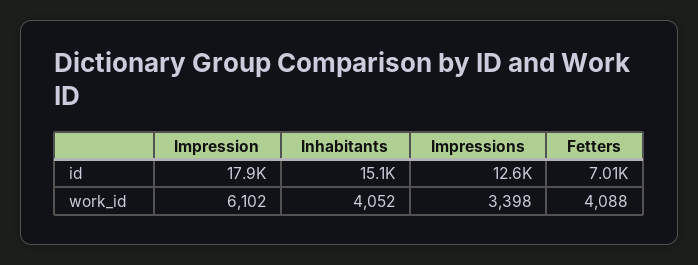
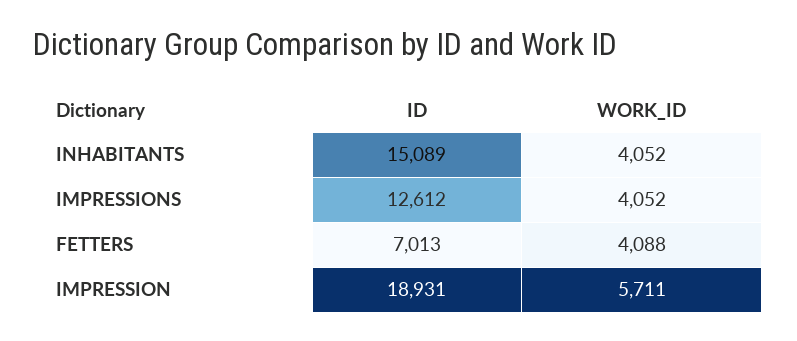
  {
    "Impression": {
-     "id": 17900,
+     "id": 18931,
-     "work_id": 6102
+     "work_id": 5711
    },
    "Inhabitants": {
      "id": 15089,
      "work_id": 4052
    },
    "Impressions": {
      "id": 12612,
-     "work_id": 3398
+     "work_id": 4052
    },
    "Fetters": {
      "id": 7013,
      "work_id": 4088
    }
  }

